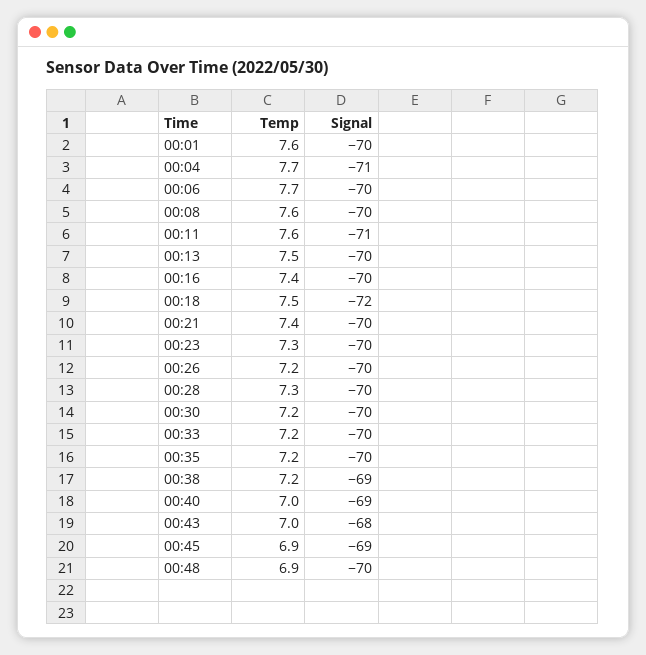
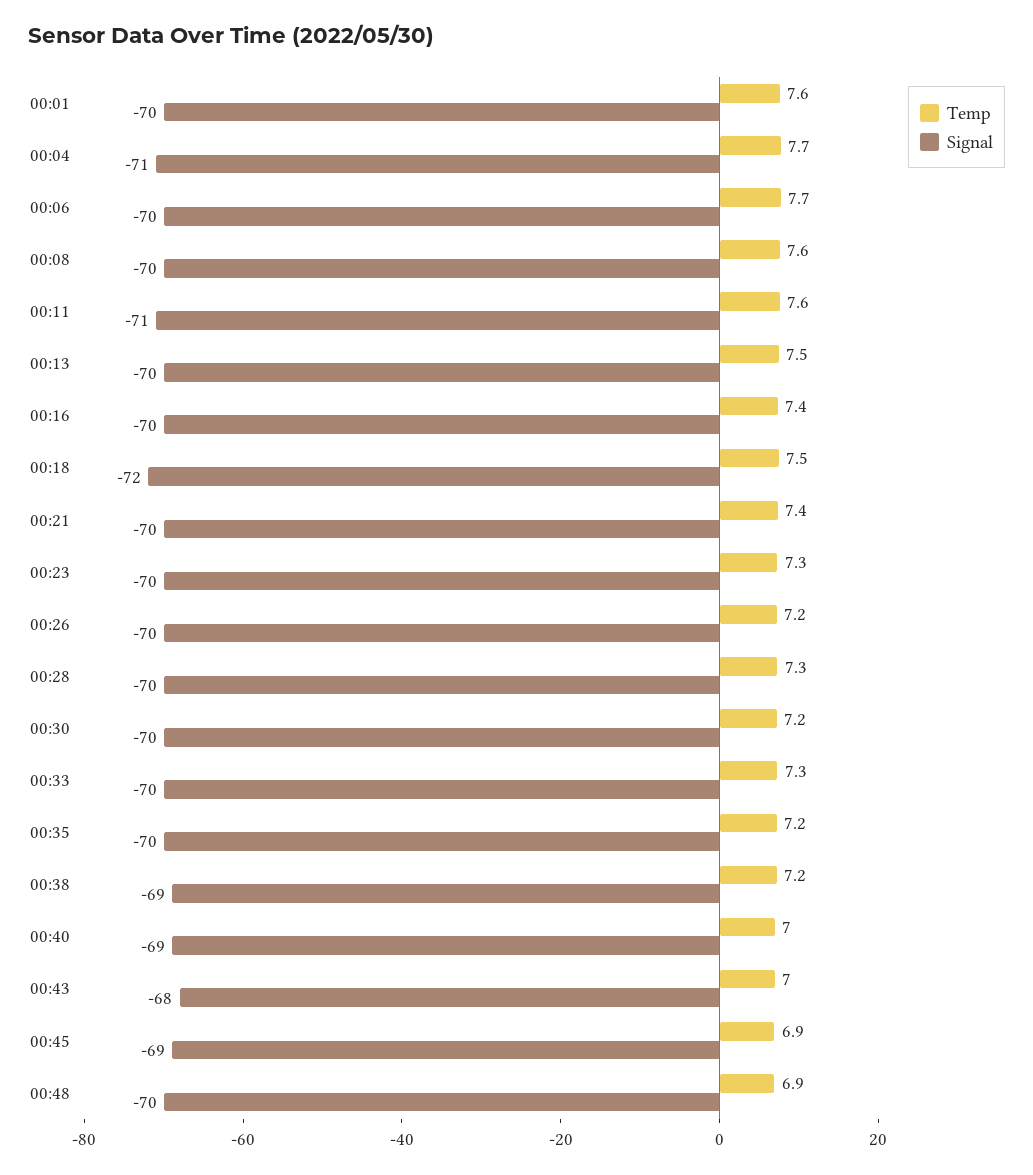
  {
    "Temp": {
      "00:01": 7.6,
      "00:04": 7.7,
      "00:06": 7.7,
      "00:08": 7.6,
      "00:11": 7.6,
      "00:13": 7.5,
      "00:16": 7.4,
      "00:18": 7.5,
      "00:21": 7.4,
      "00:23": 7.3,
      "00:26": 7.2,
      "00:28": 7.3,
      "00:30": 7.2,
-     "00:33": 7.2,
+     "00:33": 7.3,
      "00:35": 7.2,
      "00:38": 7.2,
      "00:40": 7,
      "00:43": 7,
      "00:45": 6.9,
      "00:48": 6.9
    },
    "Signal": {
      "00:01": -70,
      "00:04": -71,
      "00:06": -70,
      "00:08": -70,
      "00:11": -71,
      "00:13": -70,
      "00:16": -70,
      "00:18": -72,
      "00:21": -70,
      "00:23": -70,
      "00:26": -70,
      "00:28": -70,
      "00:30": -70,
      "00:33": -70,
      "00:35": -70,
      "00:38": -69,
      "00:40": -69,
      "00:43": -68,
      "00:45": -69,
      "00:48": -70
    }
  }

